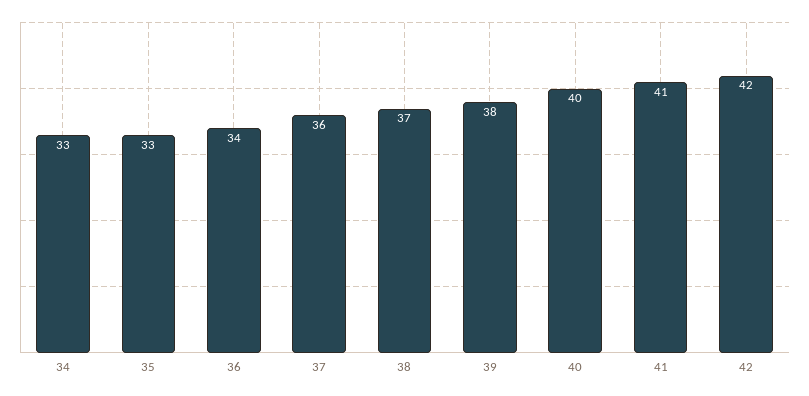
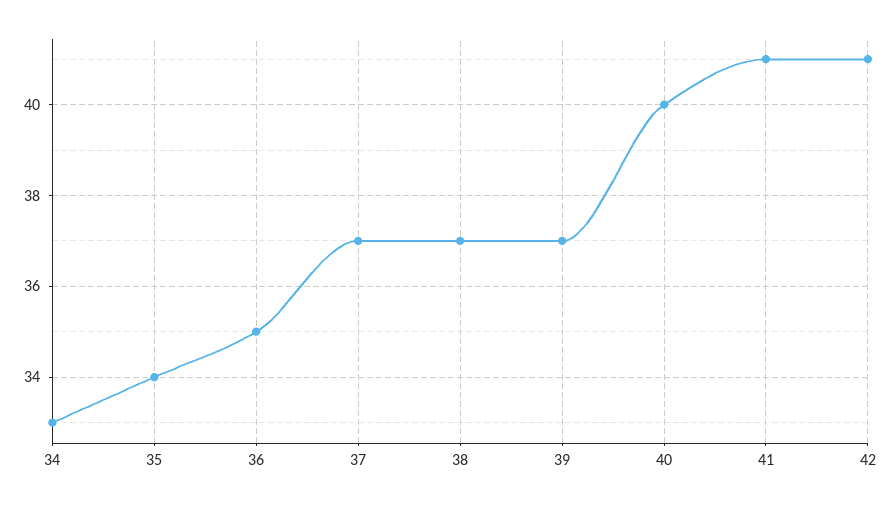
  {
    "34": 33,
-   "35": 33,
+   "35": 34,
-   "36": 34,
+   "36": 35,
-   "37": 36,
+   "37": 37,
    "38": 37,
-   "39": 38,
+   "39": 37,
    "40": 40,
    "41": 41,
-   "42": 42
+   "42": 41
  }

